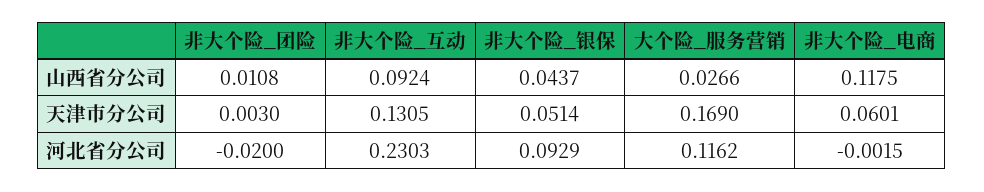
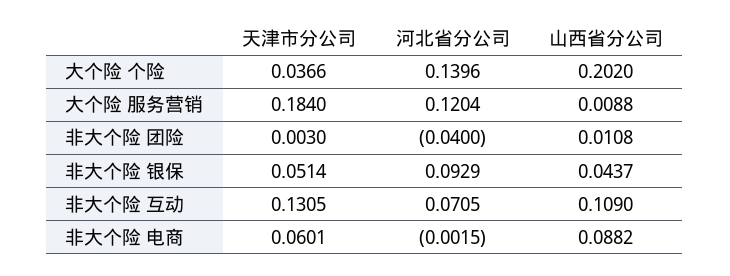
  {
    "非大个险_团险": {
      "山西省分公司": 0.0108,
      "天津市分公司": 0.003,
-     "河北省分公司": -0.02
+     "河北省分公司": -0.04
    },
    "非大个险_互动": {
-     "山西省分公司": 0.0924,
+     "山西省分公司": 0.109,
      "天津市分公司": 0.1305,
-     "河北省分公司": 0.2303
+     "河北省分公司": 0.0705
    },
    "非大个险_银保": {
      "山西省分公司": 0.0437,
      "天津市分公司": 0.0514,
      "河北省分公司": 0.0929
    },
    "大个险_服务营销": {
-     "山西省分公司": 0.0266,
+     "山西省分公司": 0.0088,
-     "天津市分公司": 0.169,
+     "天津市分公司": 0.184,
-     "河北省分公司": 0.1162
+     "河北省分公司": 0.1204
    },
    "非大个险_电商": {
-     "山西省分公司": 0.1175,
+     "山西省分公司": 0.0882,
      "天津市分公司": 0.0601,
      "河北省分公司": -0.0015
-   }
+   },
+   "大个险 个险": {
+     "天津市分公司": 0.0366,
+     "河北省分公司": 0.1396,
+     "山西省分公司": 0.202
+   }
  }

